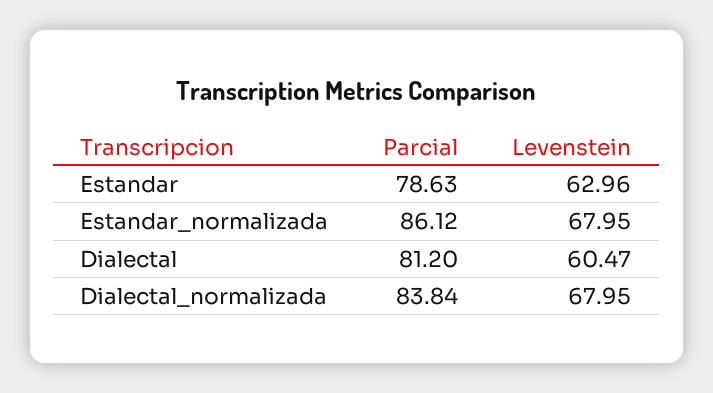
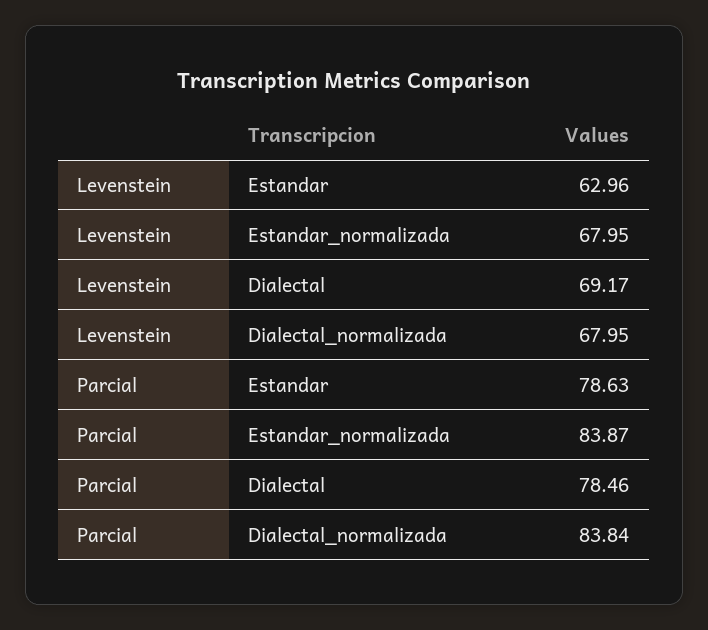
  {
    "Parcial": {
      "Estandar": 78.63,
-     "Estandar_normalizada": 86.12,
+     "Estandar_normalizada": 83.87,
-     "Dialectal": 81.2,
+     "Dialectal": 78.46,
      "Dialectal_normalizada": 83.84
    },
    "Levenstein": {
      "Estandar": 62.96,
      "Estandar_normalizada": 67.95,
-     "Dialectal": 60.47,
+     "Dialectal": 69.17,
      "Dialectal_normalizada": 67.95
    }
  }

